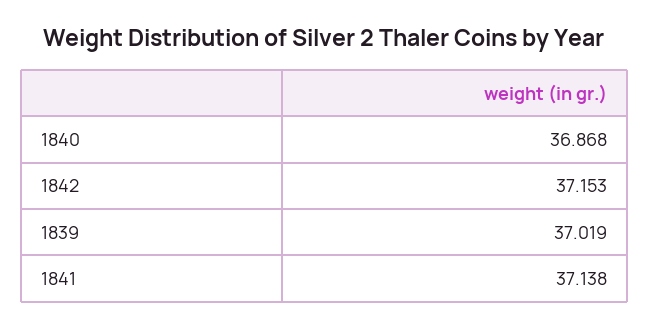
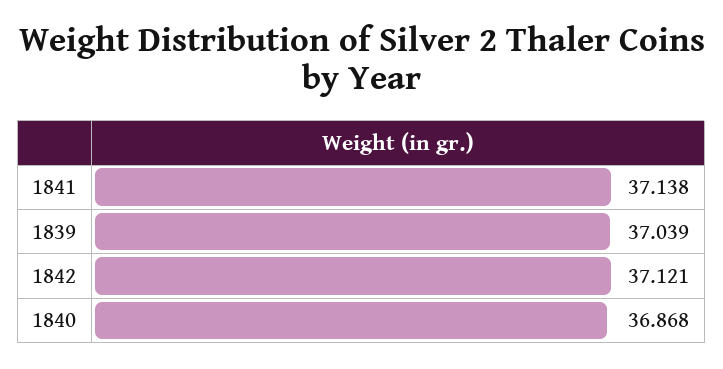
  {
    "1840": 36.868,
-   "1842": 37.153,
+   "1842": 37.121,
-   "1839": 37.019,
+   "1839": 37.039,
    "1841": 37.138
  }

